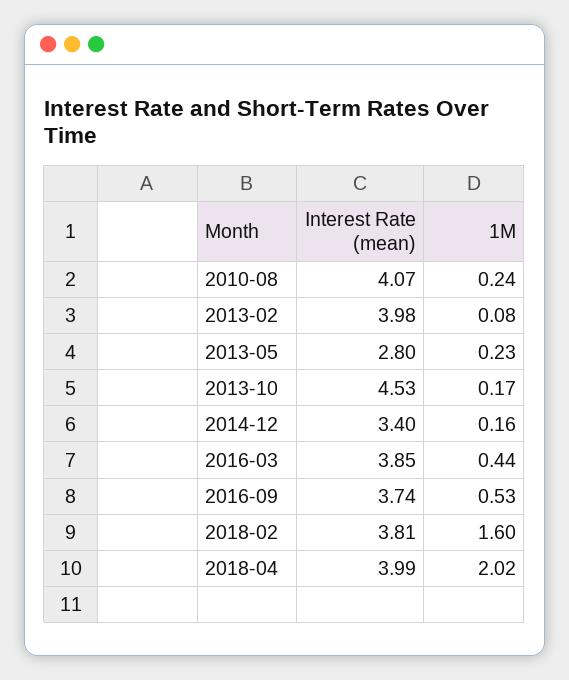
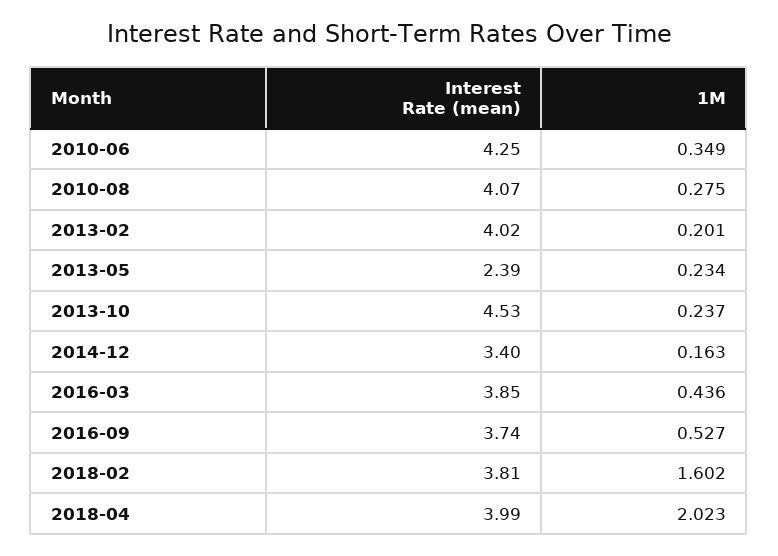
  {
    "Interest Rate (mean)": {
      "2010-08": 4.07,
-     "2013-02": 3.98,
+     "2013-02": 4.02,
-     "2013-05": 2.8,
+     "2013-05": 2.39,
      "2013-10": 4.53,
      "2014-12": 3.4,
      "2016-03": 3.85,
      "2016-09": 3.74,
      "2018-02": 3.81,
-     "2018-04": 3.99
+     "2018-04": 3.99,
+     "2010-06": 4.25
    },
    "1M": {
-     "2010-08": 0.24,
+     "2010-08": 0.275,
-     "2013-02": 0.08,
+     "2013-02": 0.201,
      "2013-05": 0.234,
-     "2013-10": 0.17,
+     "2013-10": 0.237,
      "2014-12": 0.163,
      "2016-03": 0.436,
      "2016-09": 0.527,
      "2018-02": 1.602,
-     "2018-04": 2.023
+     "2018-04": 2.023,
+     "2010-06": 0.349
    }
  }

